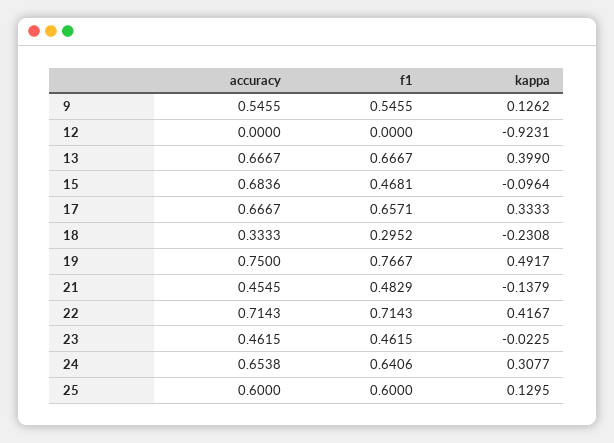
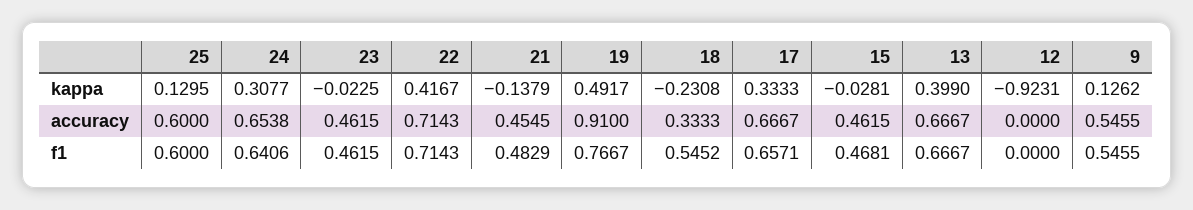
  {
    "accuracy": {
      "9": 0.5455,
      "12": 0,
      "13": 0.6667,
-     "15": 0.6836,
+     "15": 0.4615,
      "17": 0.6667,
      "18": 0.3333,
-     "19": 0.75,
+     "19": 0.91,
      "21": 0.4545,
      "22": 0.7143,
      "23": 0.4615,
      "24": 0.6538,
      "25": 0.6
    },
    "f1": {
      "9": 0.5455,
      "12": 0,
      "13": 0.6667,
      "15": 0.4681,
      "17": 0.6571,
-     "18": 0.2952,
+     "18": 0.5452,
      "19": 0.7667,
      "21": 0.4829,
      "22": 0.7143,
      "23": 0.4615,
      "24": 0.6406,
      "25": 0.6
    },
    "kappa": {
      "9": 0.1262,
      "12": -0.9231,
      "13": 0.399,
-     "15": -0.0964,
+     "15": -0.0281,
      "17": 0.3333,
      "18": -0.2308,
      "19": 0.4917,
      "21": -0.1379,
      "22": 0.4167,
      "23": -0.0225,
      "24": 0.3077,
      "25": 0.1295
    }
  }

